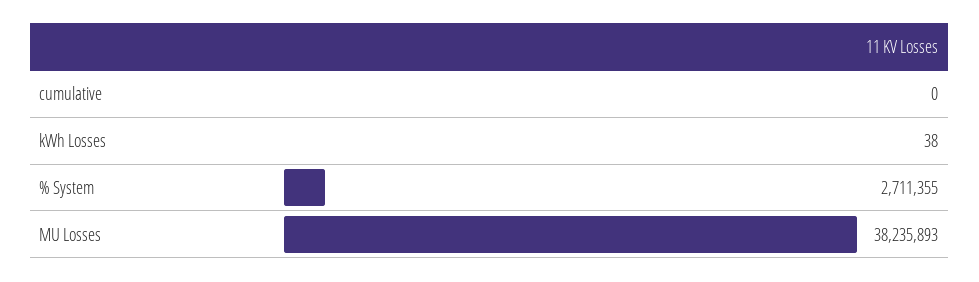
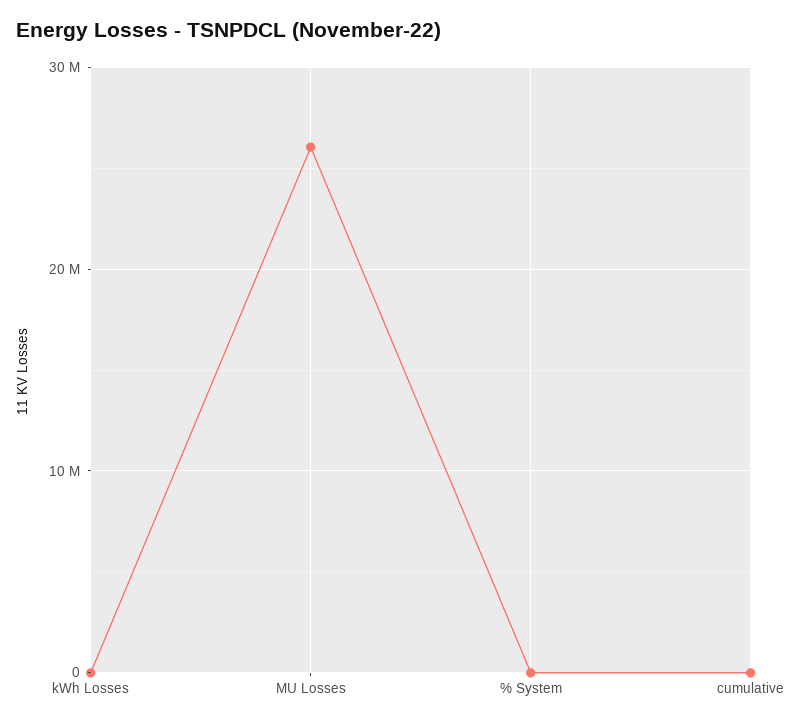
  {
    "cumulative": 0,
    "kWh Losses": 38,
-   "% System": 2711355,
+   "% System": 0,
-   "MU Losses": 38235893
+   "MU Losses": 26000000
  }

